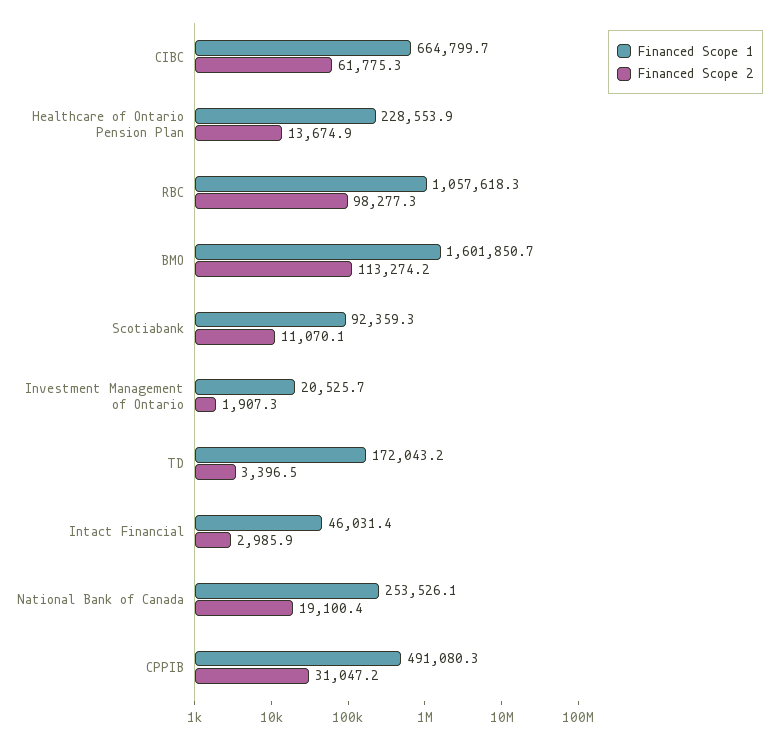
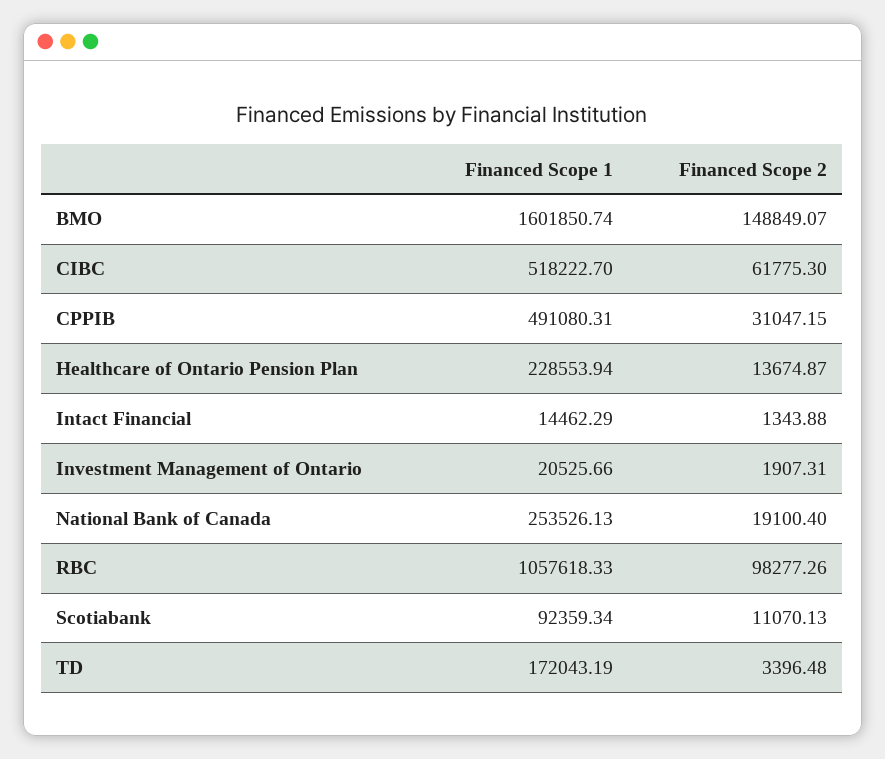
  {
    "Financed Scope 1": {
-     "CIBC": 664799.7,
+     "CIBC": 518222.7,
      "Healthcare of Ontario Pension Plan": 228553.94,
      "RBC": 1057618.33,
      "BMO": 1601850.74,
      "Scotiabank": 92359.34,
      "Investment Management of Ontario": 20525.66,
      "TD": 172043.19,
-     "Intact Financial": 46031.4,
+     "Intact Financial": 14462.29,
      "National Bank of Canada": 253526.13,
      "CPPIB": 491080.31
    },
    "Financed Scope 2": {
      "CIBC": 61775.3,
      "Healthcare of Ontario Pension Plan": 13674.87,
      "RBC": 98277.26,
-     "BMO": 113274.2,
+     "BMO": 148849.07,
      "Scotiabank": 11070.13,
      "Investment Management of Ontario": 1907.31,
      "TD": 3396.48,
-     "Intact Financial": 2985.9,
+     "Intact Financial": 1343.88,
      "National Bank of Canada": 19100.4,
      "CPPIB": 31047.15
    }
  }

